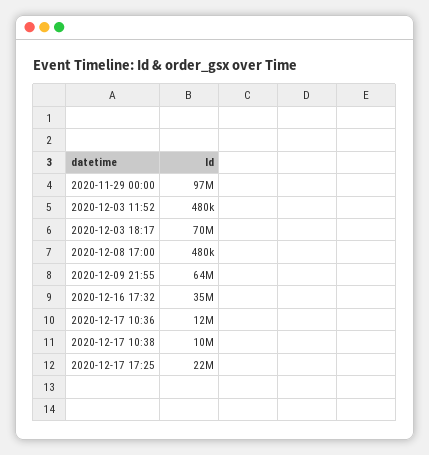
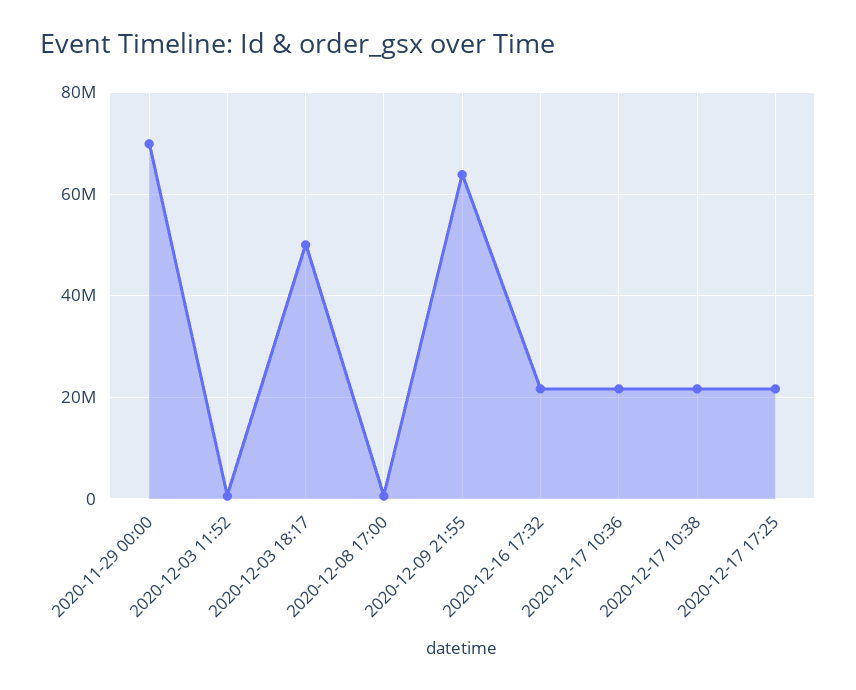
  {
-   "2020-11-29 00:00": 97000000,
+   "2020-11-29 00:00": 70000000,
    "2020-12-03 11:52": 480000,
-   "2020-12-03 18:17": 70000000,
+   "2020-12-03 18:17": 50000000,
    "2020-12-08 17:00": 480000,
    "2020-12-09 21:55": 64000000,
-   "2020-12-16 17:32": 35000000,
+   "2020-12-16 17:32": 22000000,
-   "2020-12-17 10:36": 12000000,
+   "2020-12-17 10:36": 22000000,
-   "2020-12-17 10:38": 10000000,
+   "2020-12-17 10:38": 22000000,
    "2020-12-17 17:25": 22000000
  }

